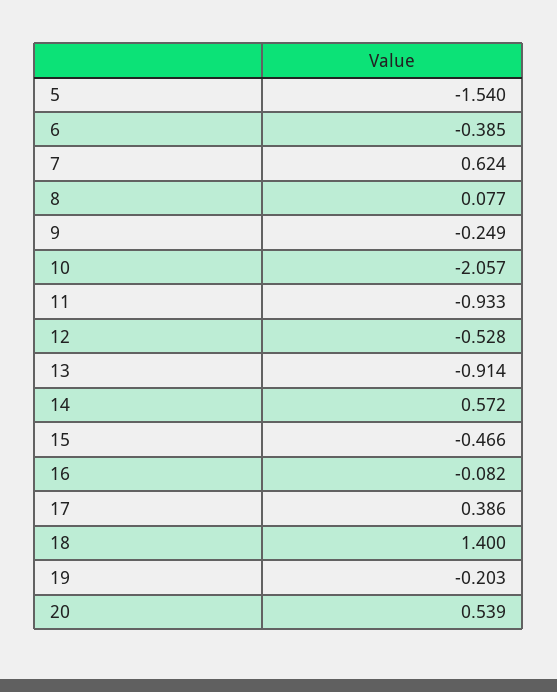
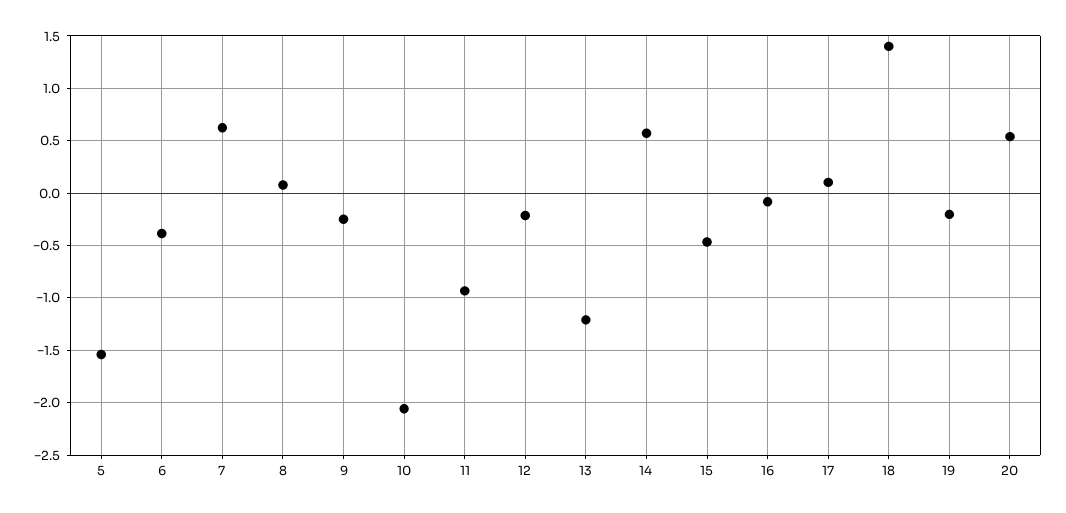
  {
    "5": -1.54,
    "6": -0.385,
    "7": 0.624,
    "8": 0.077,
    "9": -0.249,
    "10": -2.057,
    "11": -0.933,
-   "12": -0.528,
+   "12": -0.2,
-   "13": -0.914,
+   "13": -1.2,
    "14": 0.572,
    "15": -0.466,
    "16": -0.082,
-   "17": 0.386,
+   "17": 0.1,
    "18": 1.4,
    "19": -0.203,
    "20": 0.539
  }

